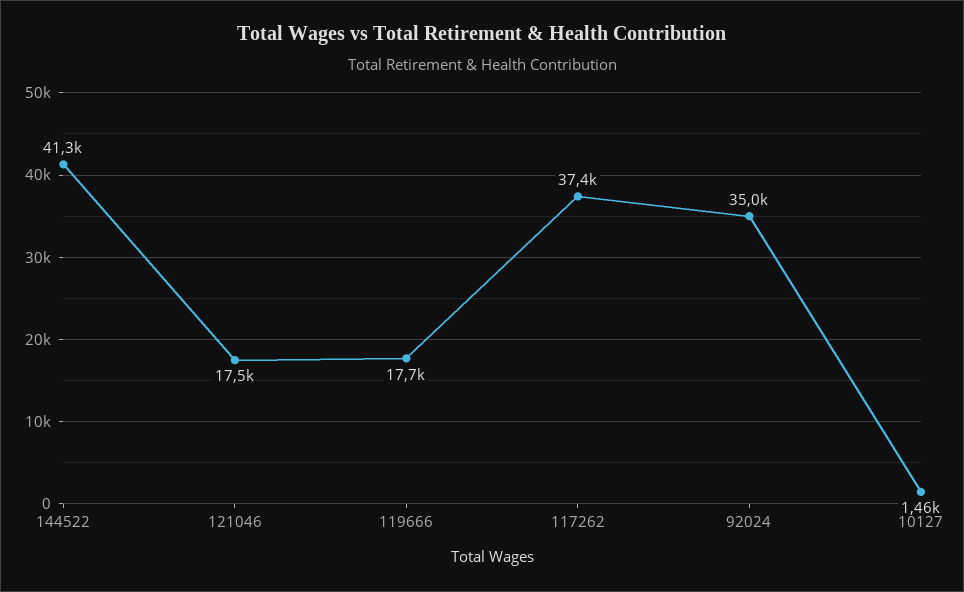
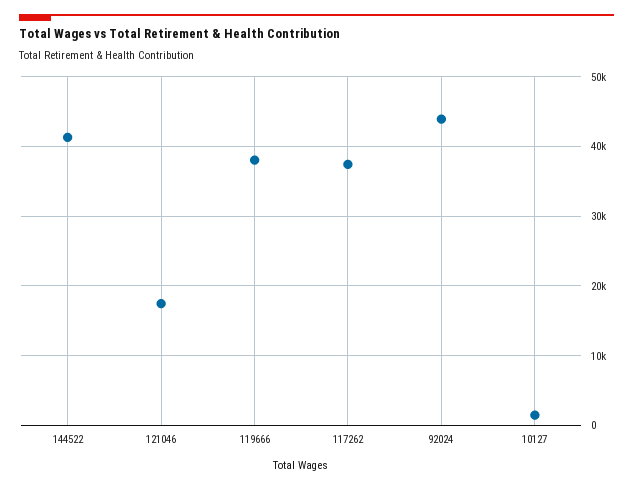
  {
    "144522": 41300,
    "121046": 17500,
-   "119666": 17700,
+   "119666": 38000,
    "117262": 37400,
-   "92024": 35000,
+   "92024": 44000,
    "10127": 1460
  }

